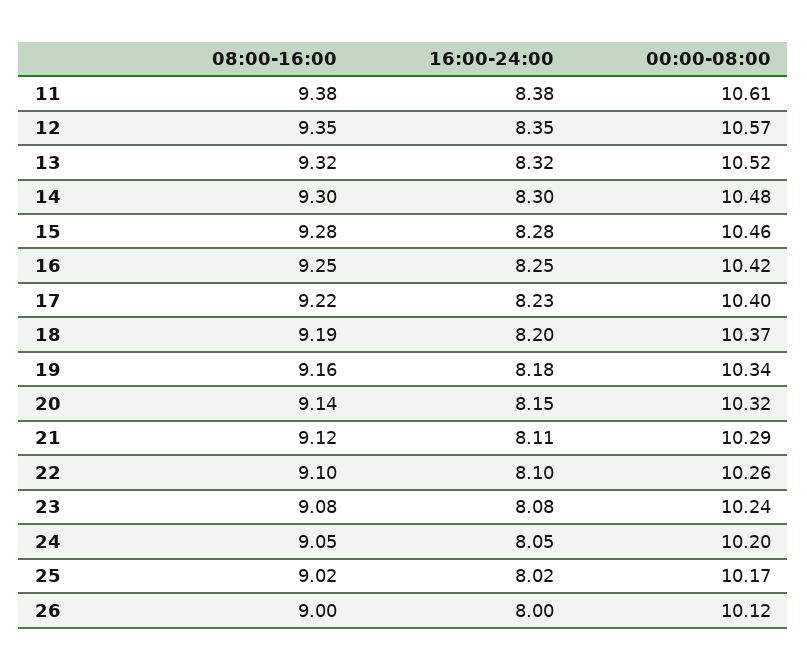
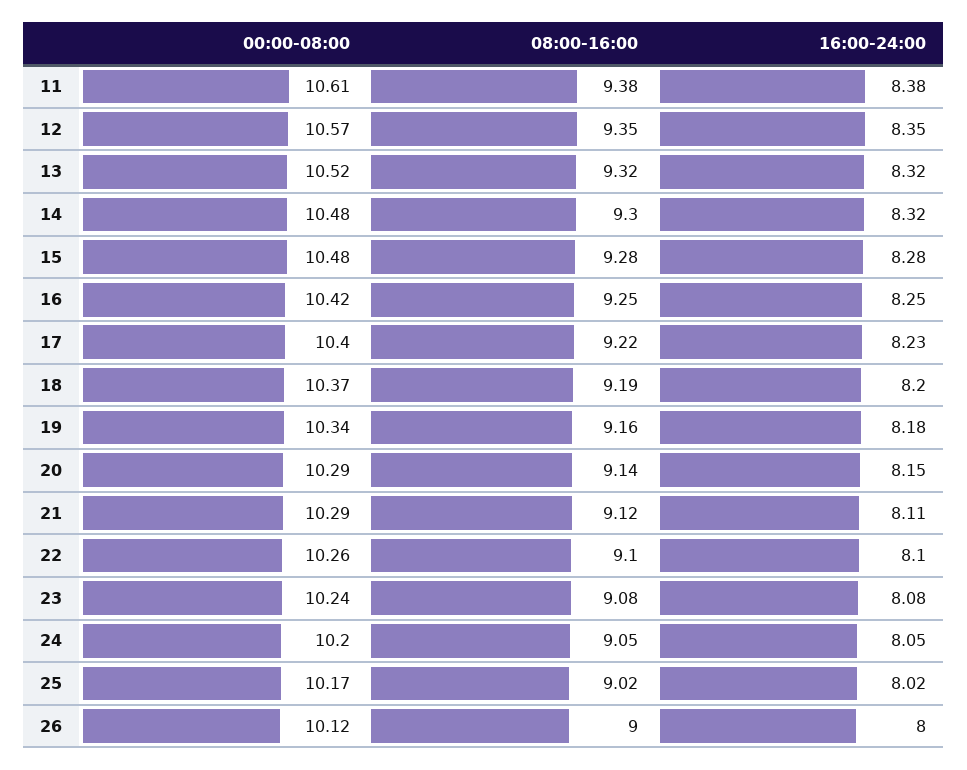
  {
    "08:00-16:00": {
      "11": 9.38,
      "12": 9.35,
      "13": 9.32,
      "14": 9.3,
      "15": 9.28,
      "16": 9.25,
      "17": 9.22,
      "18": 9.19,
      "19": 9.16,
      "20": 9.14,
      "21": 9.12,
      "22": 9.1,
      "23": 9.08,
      "24": 9.05,
      "25": 9.02,
      "26": 9
    },
    "16:00-24:00": {
      "11": 8.38,
      "12": 8.35,
      "13": 8.32,
-     "14": 8.3,
+     "14": 8.32,
      "15": 8.28,
      "16": 8.25,
      "17": 8.23,
      "18": 8.2,
      "19": 8.18,
      "20": 8.15,
      "21": 8.11,
      "22": 8.1,
      "23": 8.08,
      "24": 8.05,
      "25": 8.02,
      "26": 8
    },
    "00:00-08:00": {
      "11": 10.61,
      "12": 10.57,
      "13": 10.52,
      "14": 10.48,
-     "15": 10.46,
+     "15": 10.48,
      "16": 10.42,
      "17": 10.4,
      "18": 10.37,
      "19": 10.34,
-     "20": 10.32,
+     "20": 10.29,
      "21": 10.29,
      "22": 10.26,
      "23": 10.24,
      "24": 10.2,
      "25": 10.17,
      "26": 10.12
    }
  }

